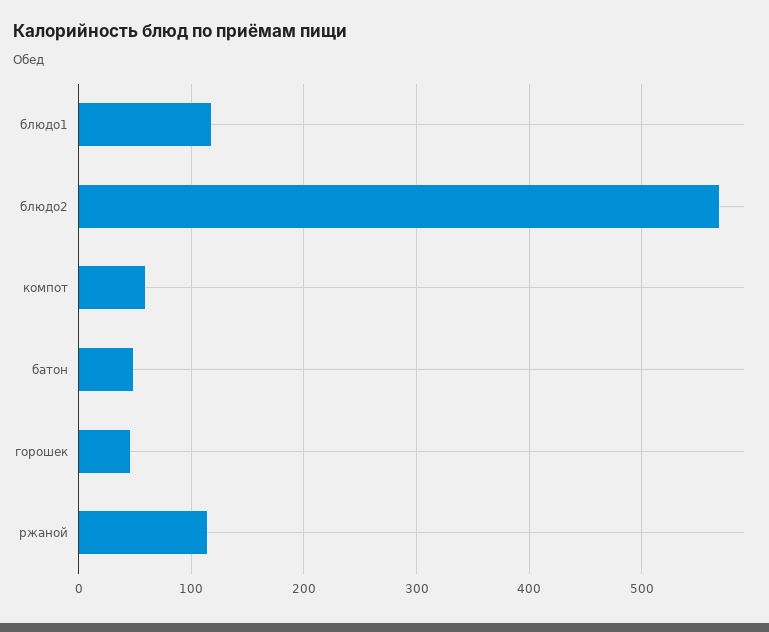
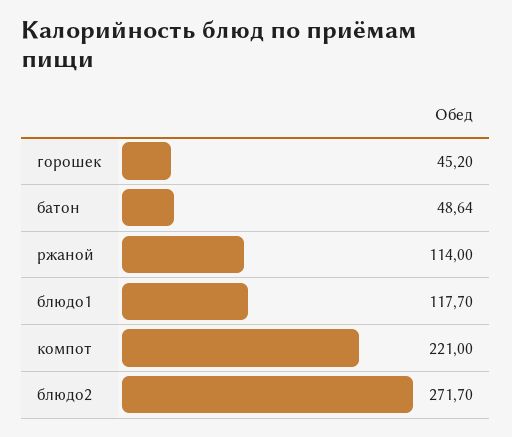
  {
    "блюдо1": 117.7,
-   "блюдо2": 570,
+   "блюдо2": 271.7,
-   "компот": 60,
+   "компот": 221,
    "батон": 48.64,
    "горошек": 45.2,
    "ржаной": 114
  }

